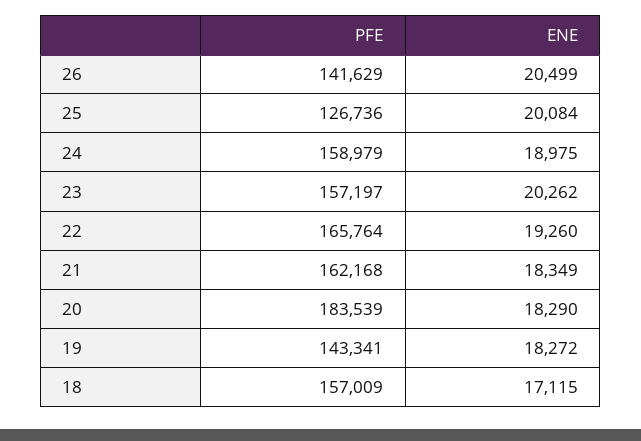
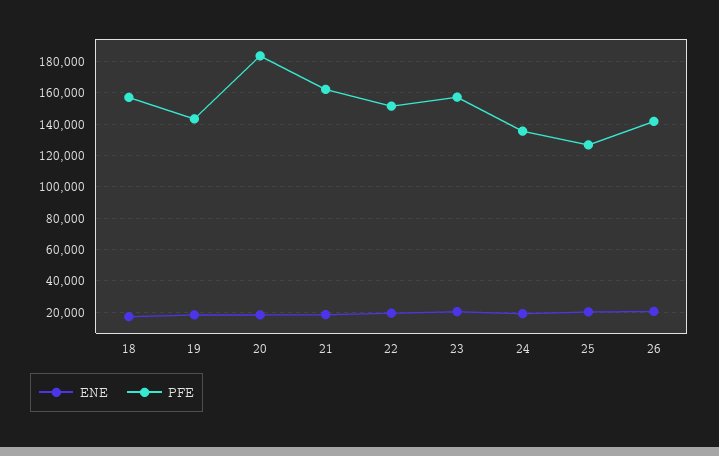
  {
    "PFE": {
      "26": 141629,
      "25": 126736,
-     "24": 158979,
+     "24": 135000,
      "23": 157197,
-     "22": 165764,
+     "22": 150000,
      "21": 162168,
      "20": 183539,
      "19": 143341,
      "18": 157009
    },
    "ENE": {
      "26": 20499,
      "25": 20084,
      "24": 18975,
      "23": 20262,
      "22": 19260,
      "21": 18349,
      "20": 18290,
      "19": 18272,
      "18": 17115
    }
  }

